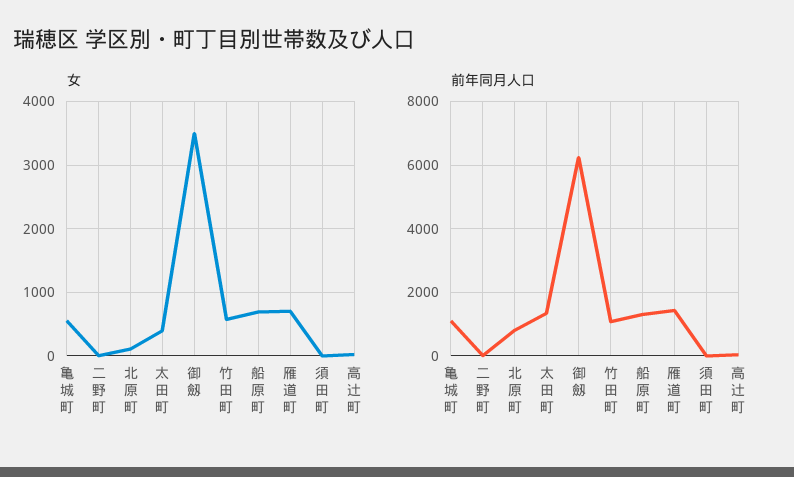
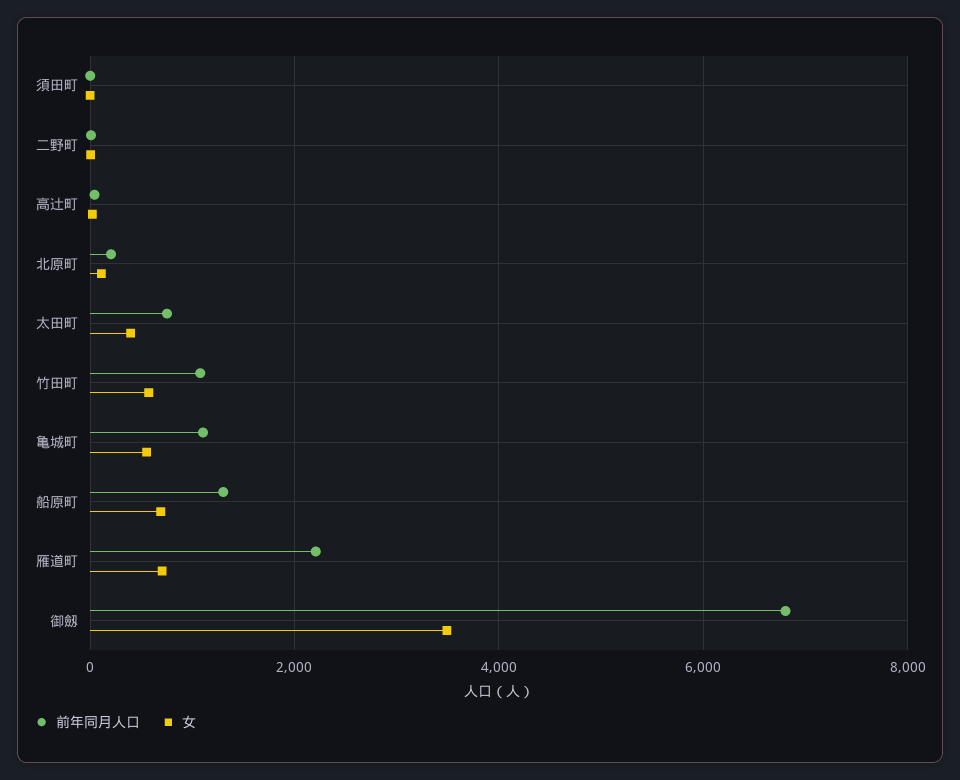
  {
    "女": {
      "亀城町": 600,
      "二野町": 0,
      "北原町": 100,
      "太田町": 400,
      "御劔": 3500,
      "竹田町": 600,
      "船原町": 700,
      "雁道町": 700,
      "須田町": 0,
      "高辻町": 0
    },
    "前年同月人口": {
      "亀城町": 1200,
      "二野町": 0,
-     "北原町": 800,
+     "北原町": 200,
-     "太田町": 1400,
+     "太田町": 800,
-     "御劔": 6200,
+     "御劔": 6800,
      "竹田町": 1000,
      "船原町": 1400,
-     "雁道町": 1400,
+     "雁道町": 2200,
      "須田町": 0,
      "高辻町": 0
    }
  }

